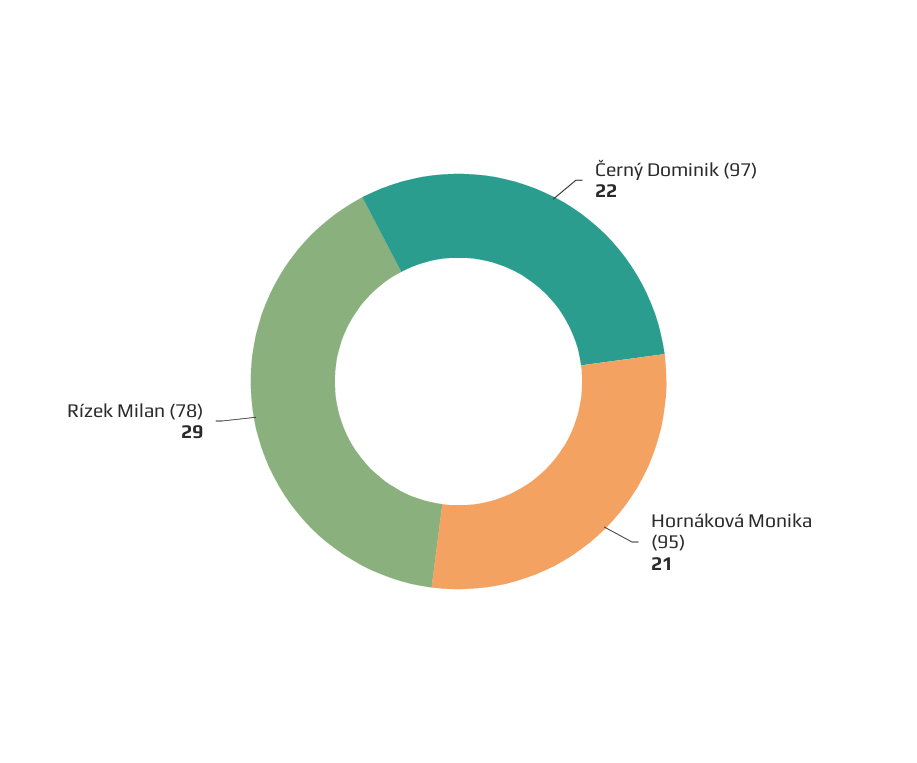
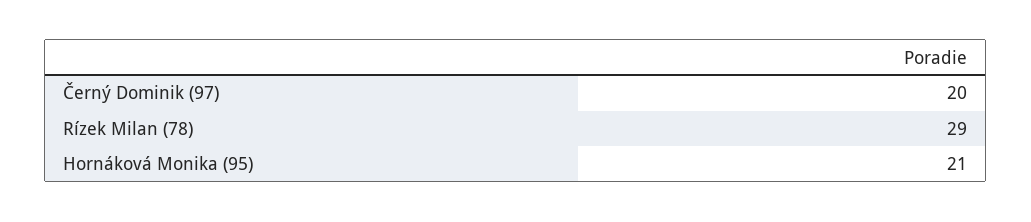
  {
-   "Černý Dominik (97)": 22,
+   "Černý Dominik (97)": 20,
    "Hornáková Monika (95)": 21,
    "Rízek Milan (78)": 29
  }

